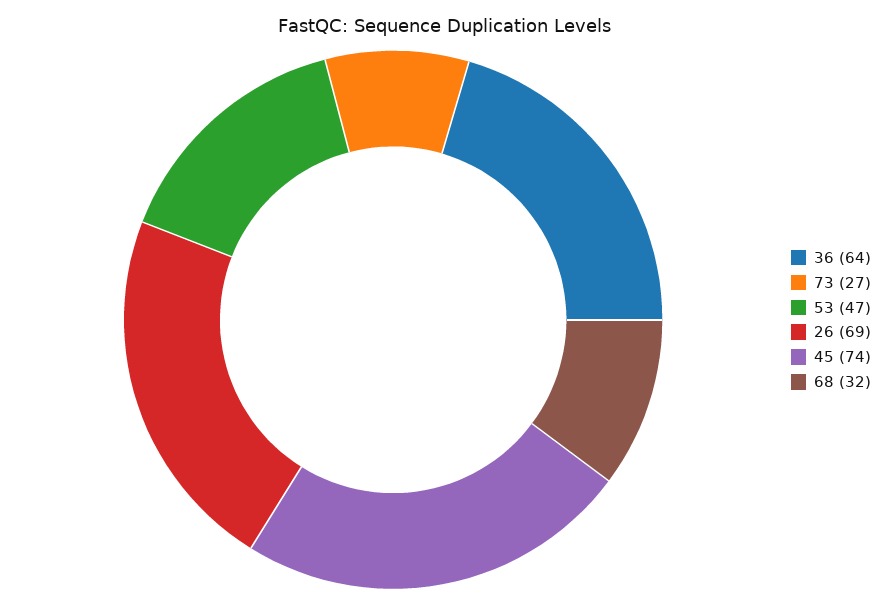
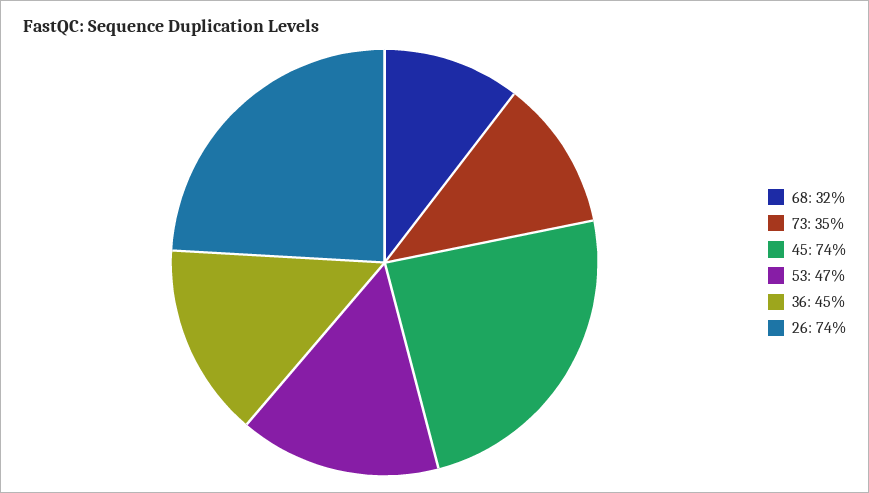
  {
-   "36": 64,
+   "36": 45,
-   "73": 27,
+   "73": 35,
    "53": 47,
-   "26": 69,
+   "26": 74,
    "45": 74,
    "68": 32
  }

